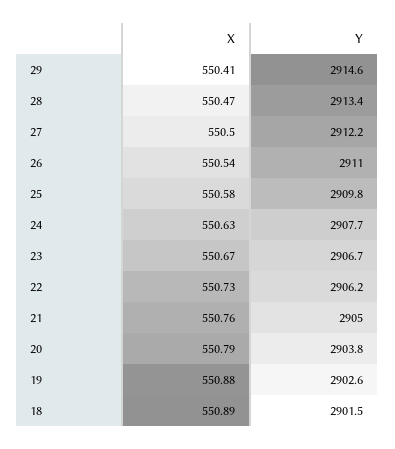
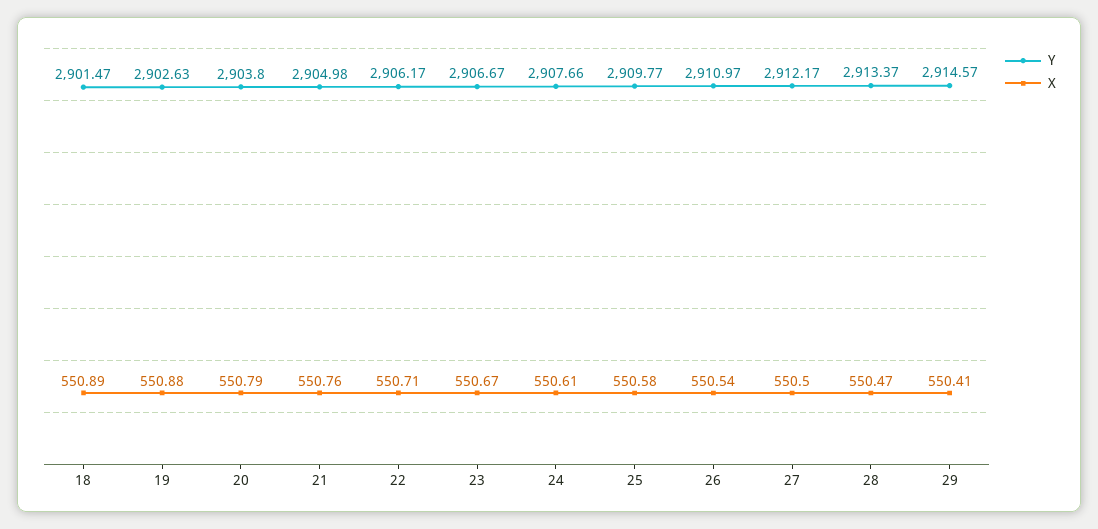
  {
    "X": {
      "29": 550.41,
      "28": 550.47,
      "27": 550.5,
      "26": 550.54,
      "25": 550.58,
-     "24": 550.63,
+     "24": 550.61,
      "23": 550.67,
-     "22": 550.73,
+     "22": 550.71,
      "21": 550.76,
      "20": 550.79,
      "19": 550.88,
      "18": 550.89
    },
    "Y": {
      "29": 2914.57,
      "28": 2913.37,
      "27": 2912.17,
      "26": 2910.97,
      "25": 2909.77,
      "24": 2907.66,
      "23": 2906.67,
      "22": 2906.17,
      "21": 2904.98,
      "20": 2903.8,
      "19": 2902.63,
      "18": 2901.47
    }
  }

